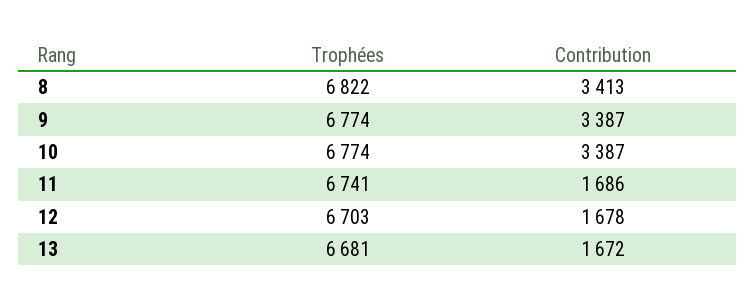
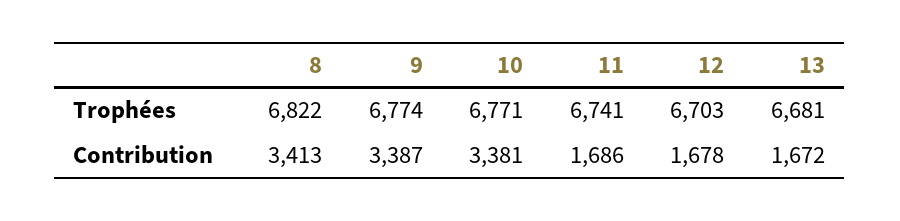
  {
    "Trophées": {
      "8": 6822,
      "9": 6774,
-     "10": 6774,
+     "10": 6771,
      "11": 6741,
      "12": 6703,
      "13": 6681
    },
    "Contribution": {
      "8": 3413,
      "9": 3387,
-     "10": 3387,
+     "10": 3381,
      "11": 1686,
      "12": 1678,
      "13": 1672
    }
  }

